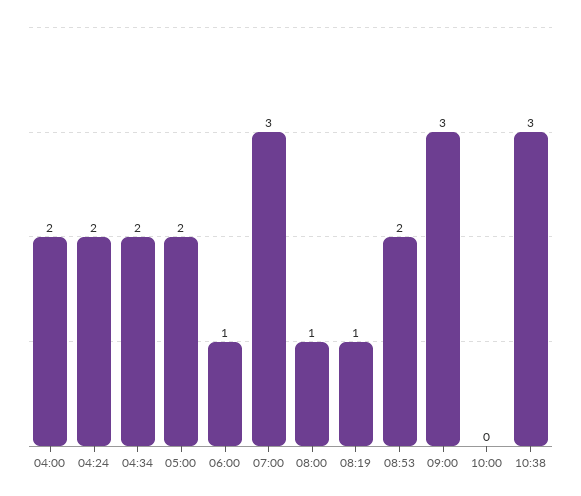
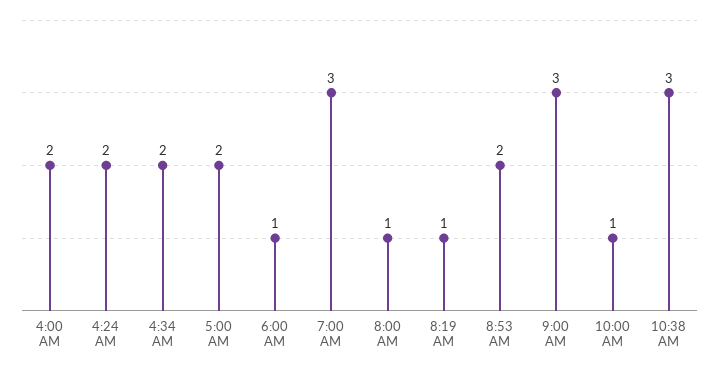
  {
    "04:00": 2,
    "04:24": 2,
    "04:34": 2,
    "05:00": 2,
    "06:00": 1,
    "07:00": 3,
    "08:00": 1,
    "08:19": 1,
    "08:53": 2,
    "09:00": 3,
-   "10:00": 0,
+   "10:00": 1,
    "10:38": 3
  }

